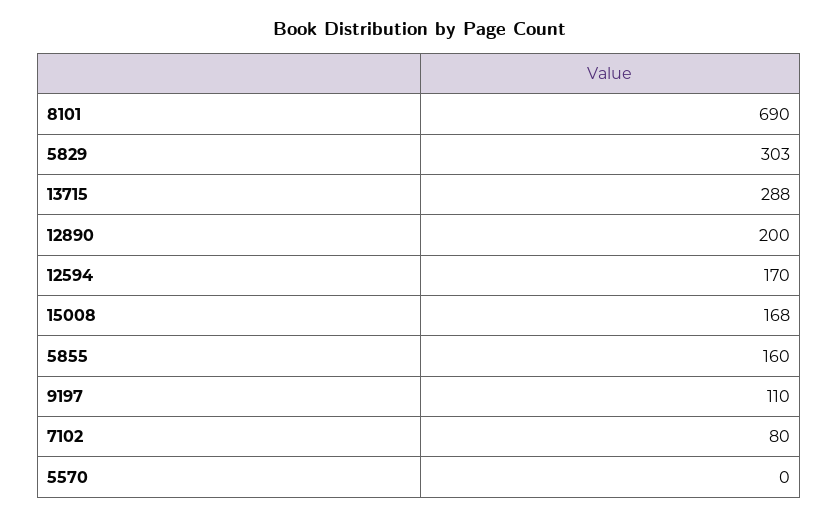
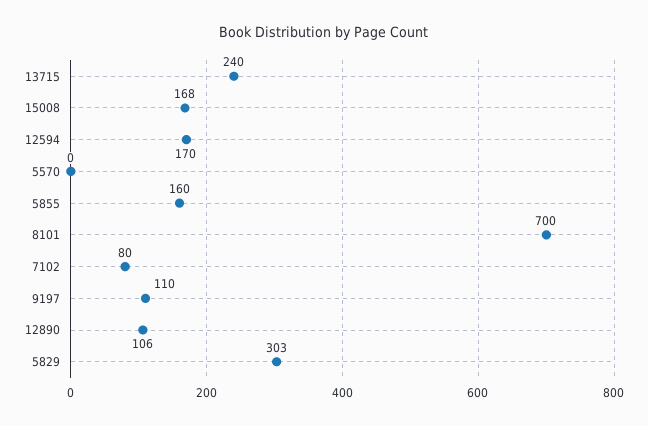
  {
-   "8101": 690,
+   "8101": 700,
    "5829": 303,
-   "13715": 288,
+   "13715": 240,
-   "12890": 200,
+   "12890": 106,
    "12594": 170,
    "15008": 168,
    "5855": 160,
    "9197": 110,
    "7102": 80,
    "5570": 0
  }

